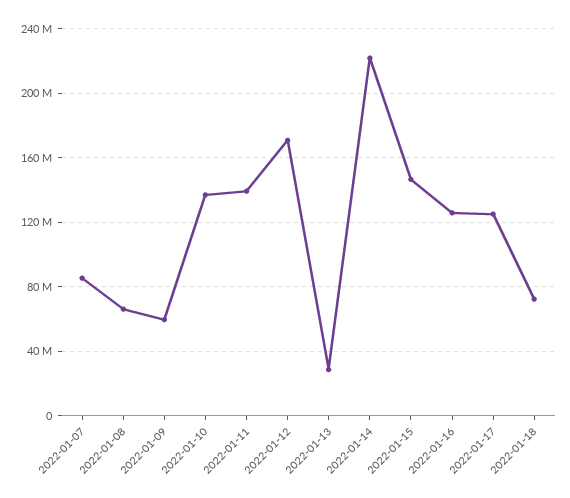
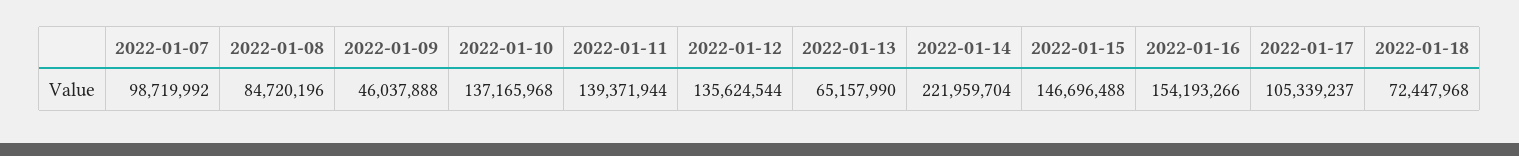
  {
-   "2022-01-07": 85000000,
+   "2022-01-07": 98719992,
-   "2022-01-08": 65000000,
+   "2022-01-08": 84720196,
-   "2022-01-09": 60000000,
+   "2022-01-09": 46037888,
    "2022-01-10": 137165968,
    "2022-01-11": 139371944,
-   "2022-01-12": 170000000,
+   "2022-01-12": 135624544,
-   "2022-01-13": 30000000,
+   "2022-01-13": 65157990,
    "2022-01-14": 221959704,
    "2022-01-15": 146696488,
-   "2022-01-16": 125000000,
+   "2022-01-16": 154193266,
-   "2022-01-17": 125000000,
+   "2022-01-17": 105339237,
    "2022-01-18": 72447968
  }

